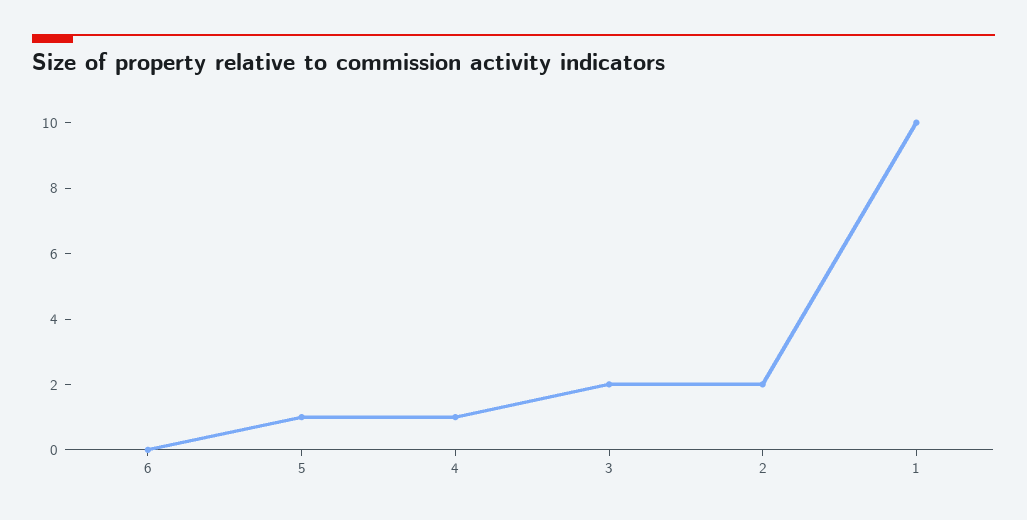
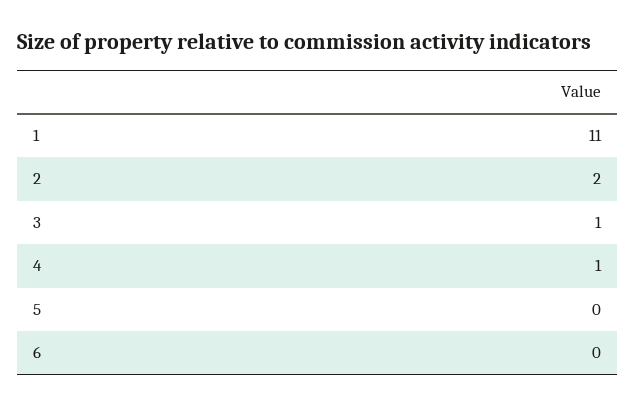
  {
    "6": 0,
-   "5": 1,
+   "5": 0,
    "4": 1,
-   "3": 2,
+   "3": 1,
    "2": 2,
-   "1": 10
+   "1": 11
  }

